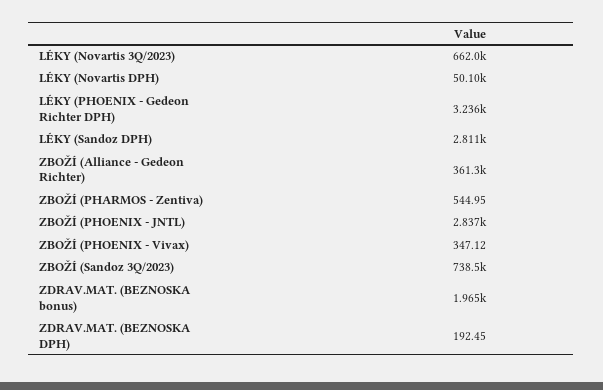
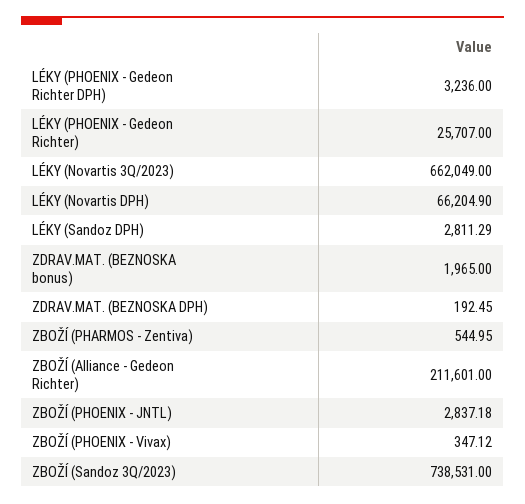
  {
    "LÉKY (Novartis 3Q/2023)": 662049,
-   "LÉKY (Novartis DPH)": 50100,
+   "LÉKY (Novartis DPH)": 66204.9,
    "LÉKY (PHOENIX - Gedeon Richter DPH)": 3236,
    "LÉKY (Sandoz DPH)": 2811.29,
-   "ZBOŽÍ (Alliance - Gedeon Richter)": 361300,
+   "ZBOŽÍ (Alliance - Gedeon Richter)": 211601,
    "ZBOŽÍ (PHARMOS - Zentiva)": 544.95,
    "ZBOŽÍ (PHOENIX - JNTL)": 2837.18,
    "ZBOŽÍ (PHOENIX - Vivax)": 347.12,
    "ZBOŽÍ (Sandoz 3Q/2023)": 738531,
    "ZDRAV.MAT. (BEZNOSKA bonus)": 1965,
-   "ZDRAV.MAT. (BEZNOSKA DPH)": 192.45
+   "ZDRAV.MAT. (BEZNOSKA DPH)": 192.45,
+   "LÉKY (PHOENIX - Gedeon Richter)": 25707
  }

